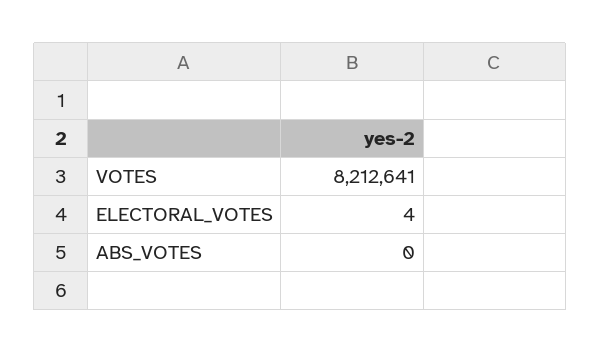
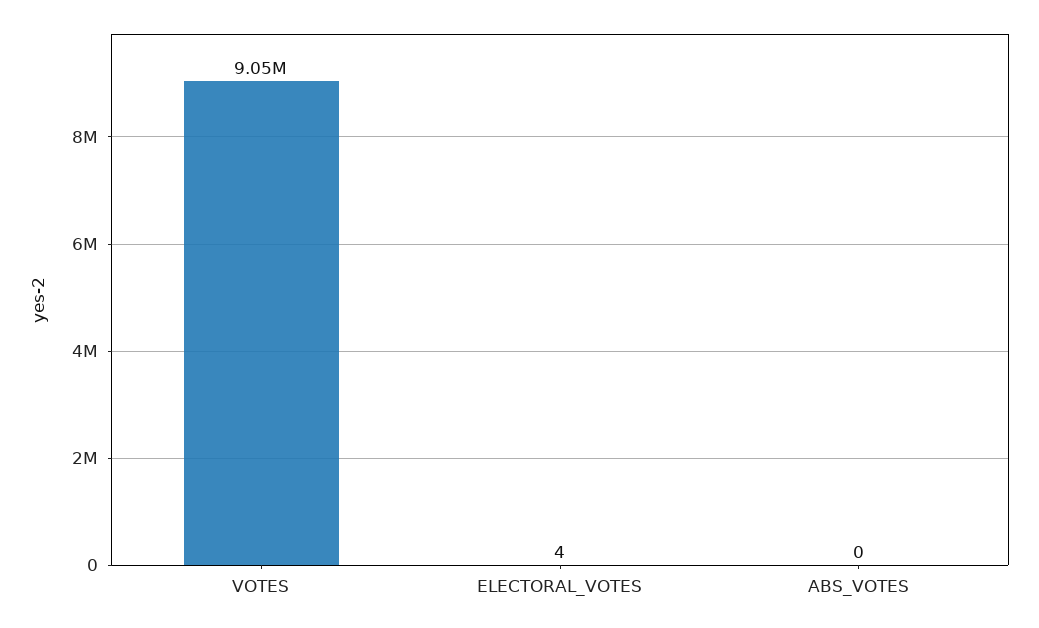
  {
-   "VOTES": 8212641,
+   "VOTES": 9050000,
    "ELECTORAL_VOTES": 4,
    "ABS_VOTES": 0
  }

